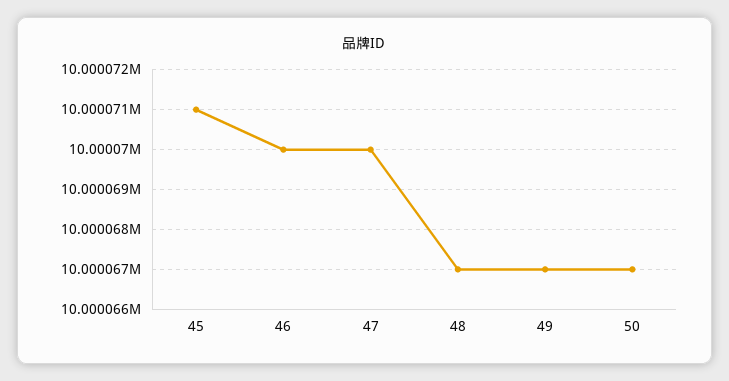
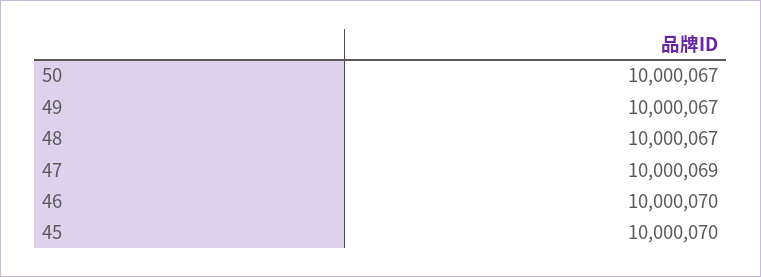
  {
-   "45": 10000071,
+   "45": 10000070,
    "46": 10000070,
-   "47": 10000070,
+   "47": 10000069,
    "48": 10000067,
    "49": 10000067,
    "50": 10000067
  }

